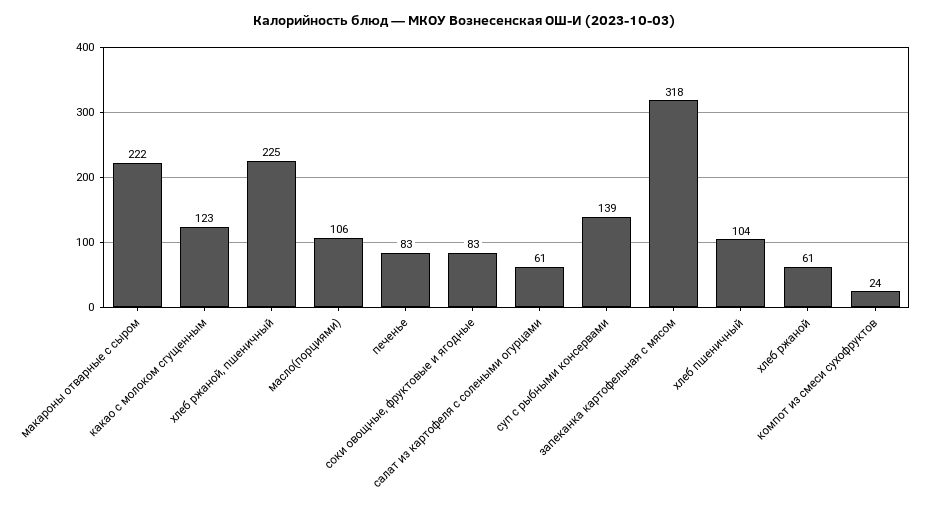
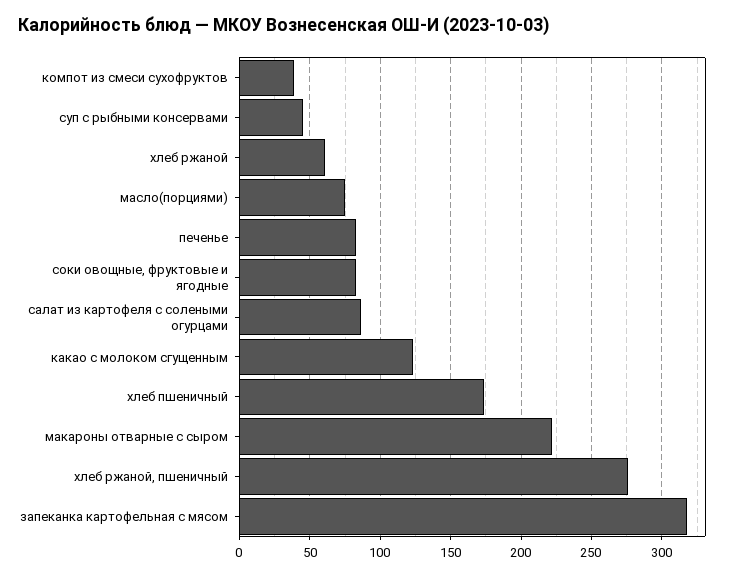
  {
    "макароны отварные с сыром": 222,
    "какао с молоком сгущенным": 123,
-   "хлеб ржаной, пшеничный": 225,
+   "хлеб ржаной, пшеничный": 275,
-   "масло(порциями)": 106,
+   "масло(порциями)": 75,
    "печенье": 83,
    "соки овощные, фруктовые и ягодные": 83,
-   "салат из картофеля с солеными огурцами": 61,
+   "салат из картофеля с солеными огурцами": 85,
-   "суп с рыбными консервами": 139,
+   "суп с рыбными консервами": 45,
    "запеканка картофельная с мясом": 318,
-   "хлеб пшеничный": 104,
+   "хлеб пшеничный": 175,
    "хлеб ржаной": 61,
-   "компот из смеси сухофруктов": 24
+   "компот из смеси сухофруктов": 40
  }

